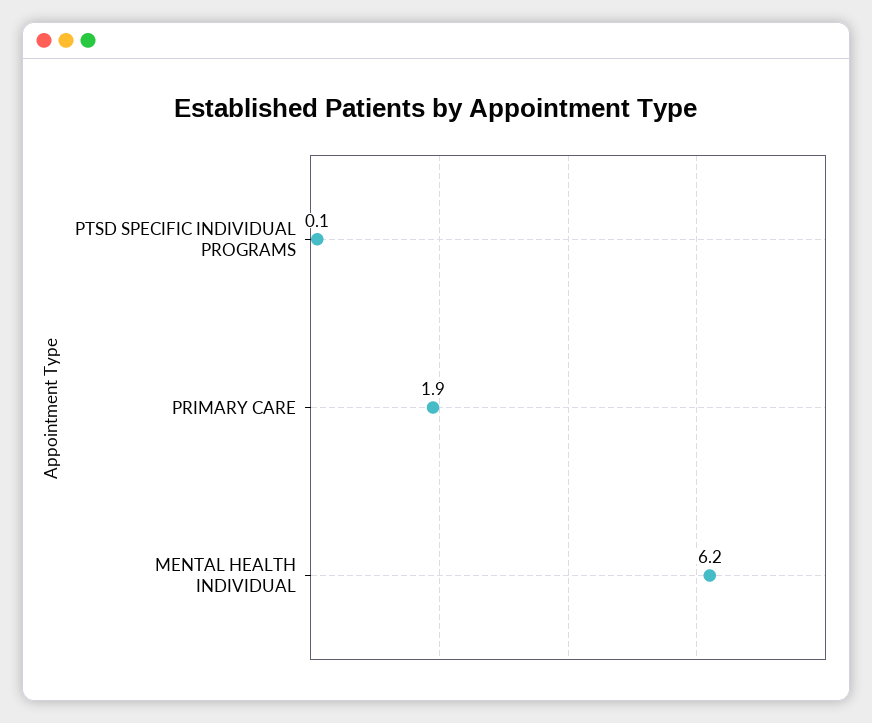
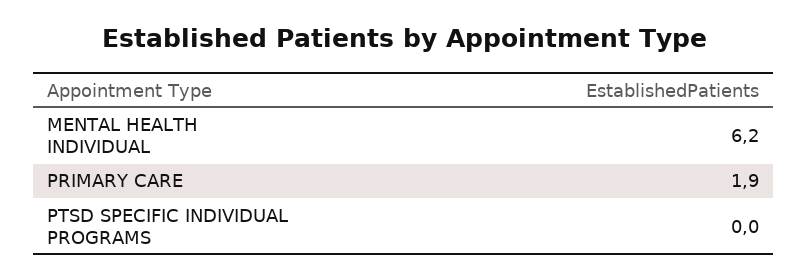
  {
-   "PTSD SPECIFIC INDIVIDUAL PROGRAMS": 0.1,
+   "PTSD SPECIFIC INDIVIDUAL PROGRAMS": 0,
    "PRIMARY CARE": 1.9,
    "MENTAL HEALTH INDIVIDUAL": 6.2
  }

